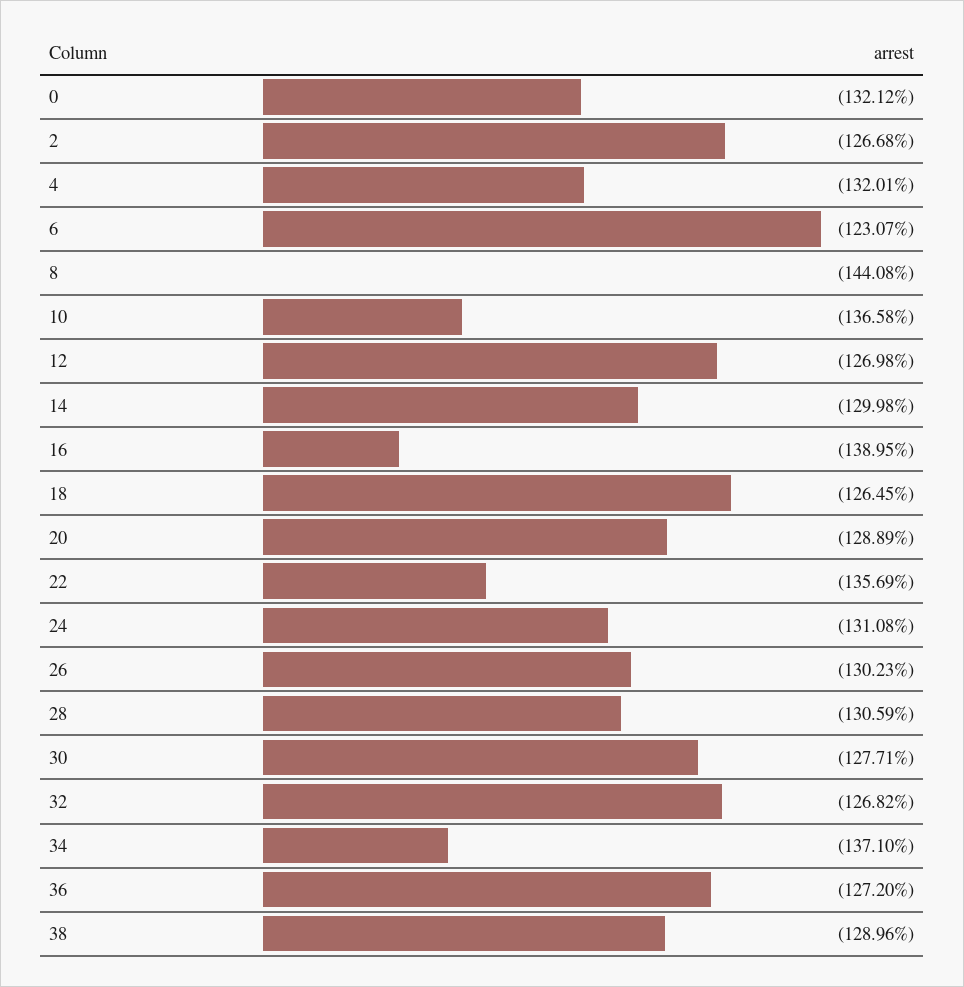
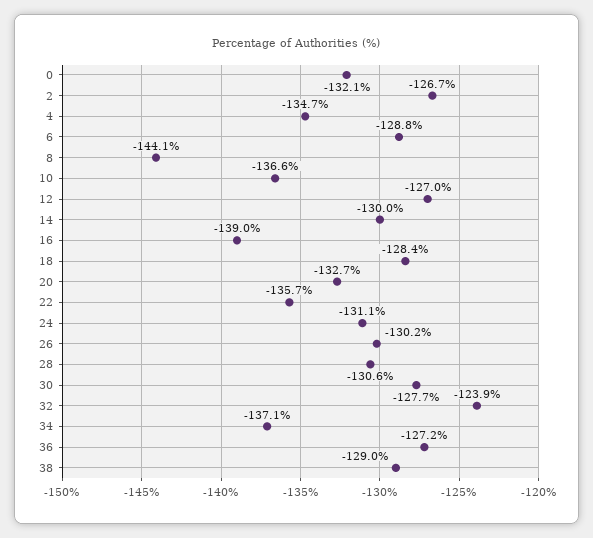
  {
    "0": -132.12,
    "2": -126.68,
-   "4": -132.01,
+   "4": -134.7,
-   "6": -123.07,
+   "6": -128.8,
    "8": -144.08,
    "10": -136.58,
    "12": -126.98,
    "14": -129.98,
    "16": -138.95,
-   "18": -126.45,
+   "18": -128.4,
-   "20": -128.89,
+   "20": -132.7,
    "22": -135.69,
    "24": -131.08,
    "26": -130.23,
    "28": -130.59,
    "30": -127.71,
-   "32": -126.82,
+   "32": -123.9,
    "34": -137.1,
    "36": -127.2,
    "38": -128.96
  }

